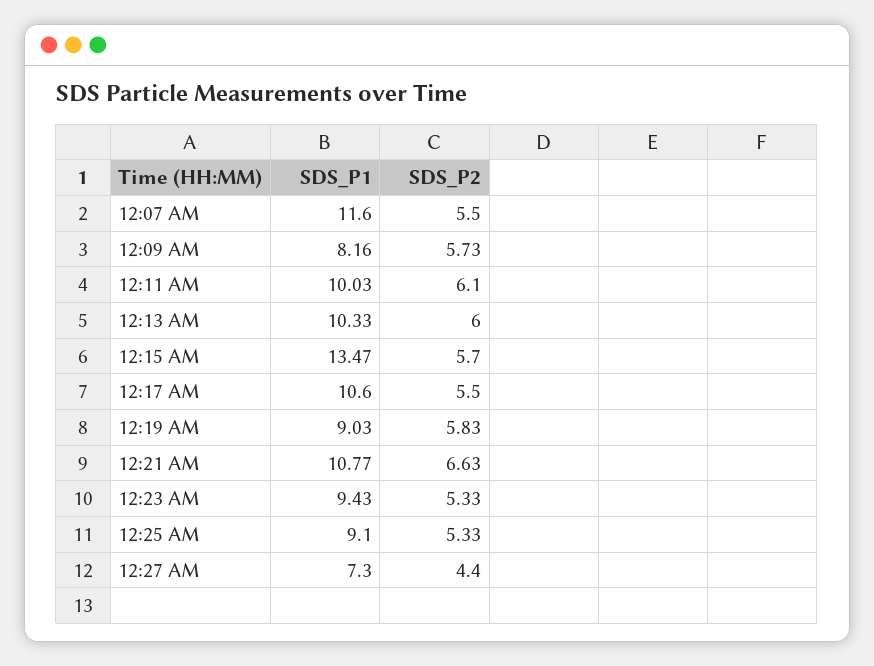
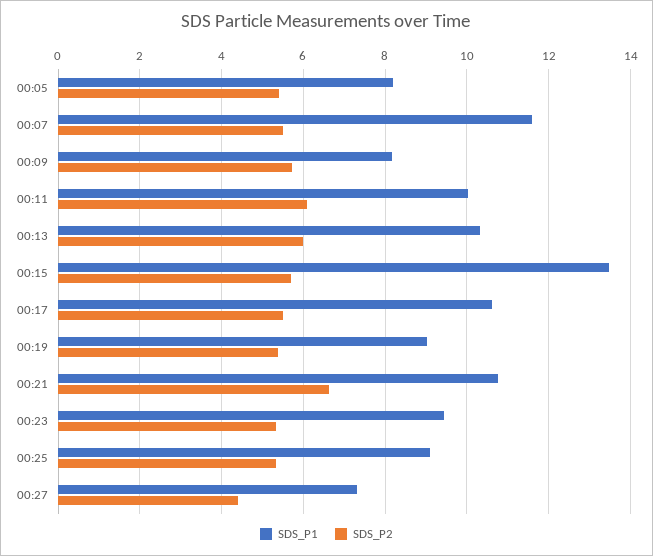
  {
    "SDS_P1": {
      "12:07 AM": 11.6,
      "12:09 AM": 8.16,
      "12:11 AM": 10.03,
      "12:13 AM": 10.33,
      "12:15 AM": 13.47,
      "12:17 AM": 10.6,
      "12:19 AM": 9.03,
      "12:21 AM": 10.77,
      "12:23 AM": 9.43,
      "12:25 AM": 9.1,
-     "12:27 AM": 7.3
+     "12:27 AM": 7.3,
+     "00:05": 8.2
    },
    "SDS_P2": {
      "12:07 AM": 5.5,
      "12:09 AM": 5.73,
      "12:11 AM": 6.1,
      "12:13 AM": 6,
      "12:15 AM": 5.7,
      "12:17 AM": 5.5,
-     "12:19 AM": 5.83,
+     "12:19 AM": 5.4,
      "12:21 AM": 6.63,
      "12:23 AM": 5.33,
      "12:25 AM": 5.33,
-     "12:27 AM": 4.4
+     "12:27 AM": 4.4,
+     "00:05": 5.4
    }
  }

